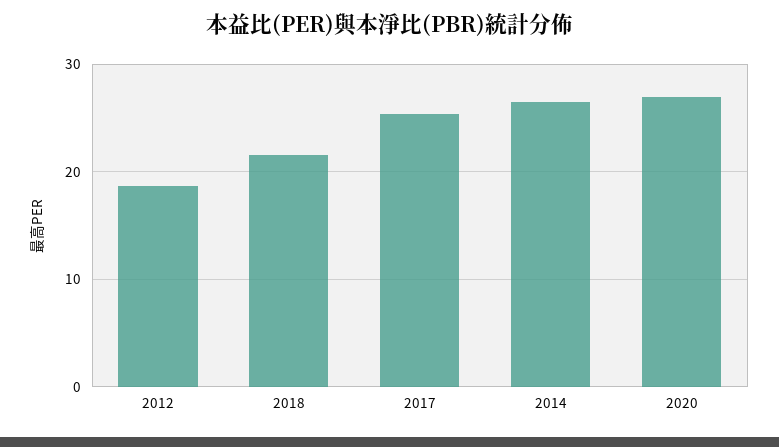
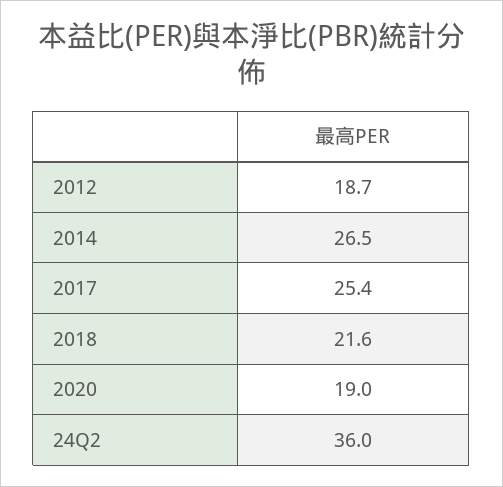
  {
    "2012": 18.7,
    "2018": 21.6,
    "2017": 25.4,
    "2014": 26.5,
-   "2020": 27
+   "2020": 19,
+   "24Q2": 36
  }

